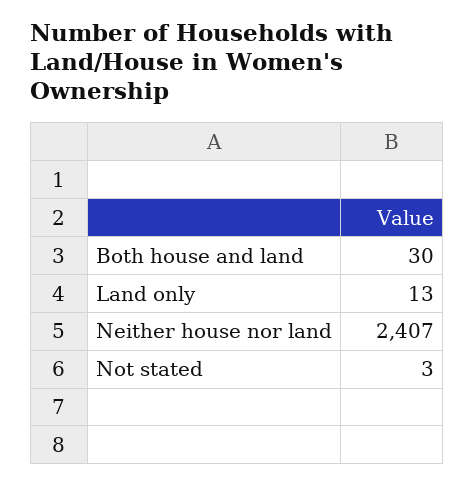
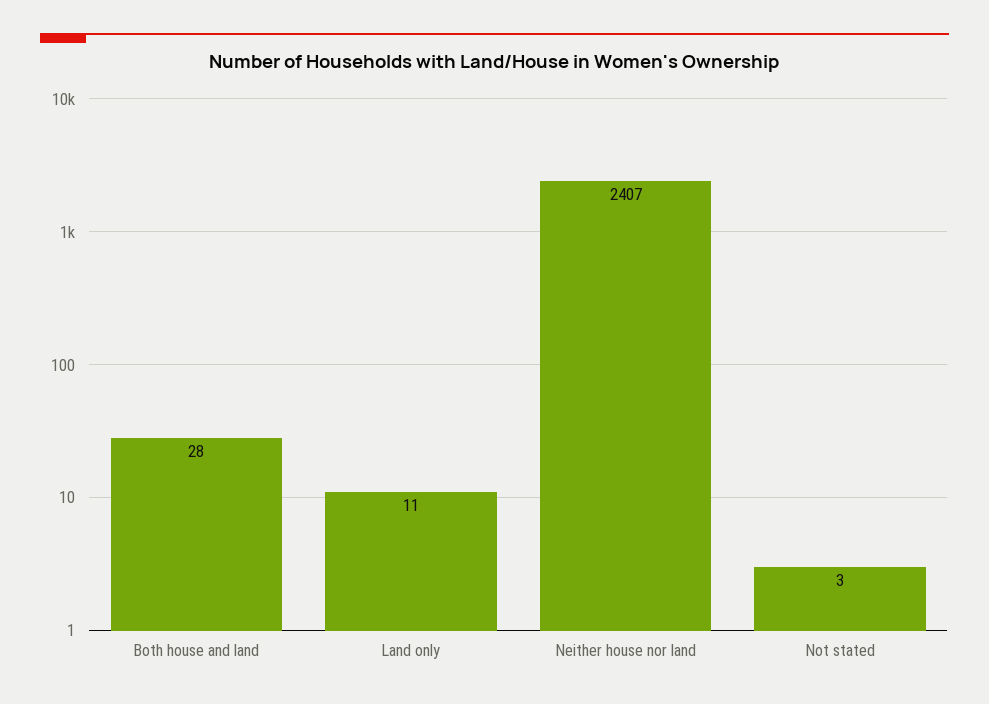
  {
-   "Both house and land": 30,
+   "Both house and land": 28,
-   "Land only": 13,
+   "Land only": 11,
    "Neither house nor land": 2407,
    "Not stated": 3
  }

